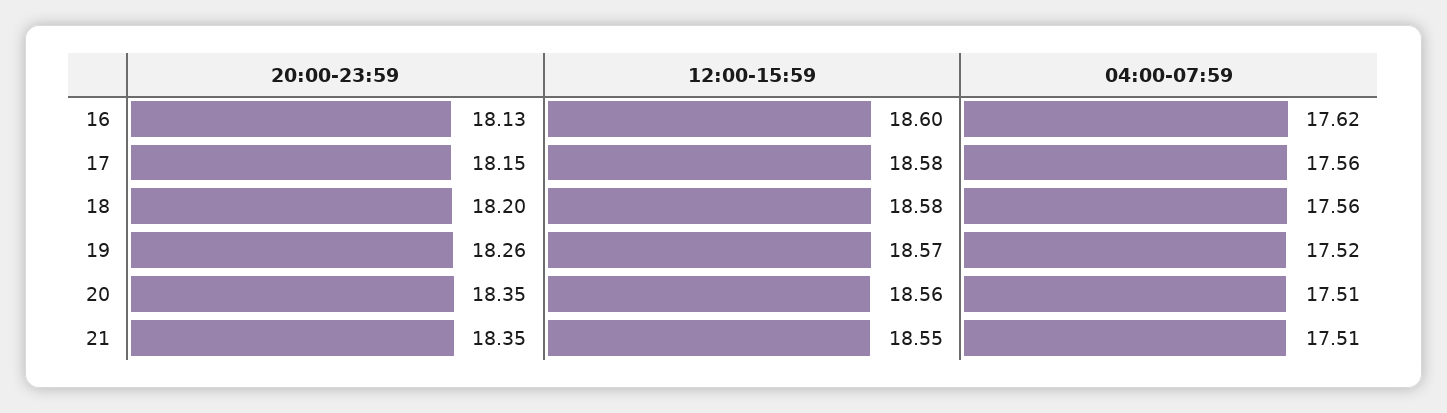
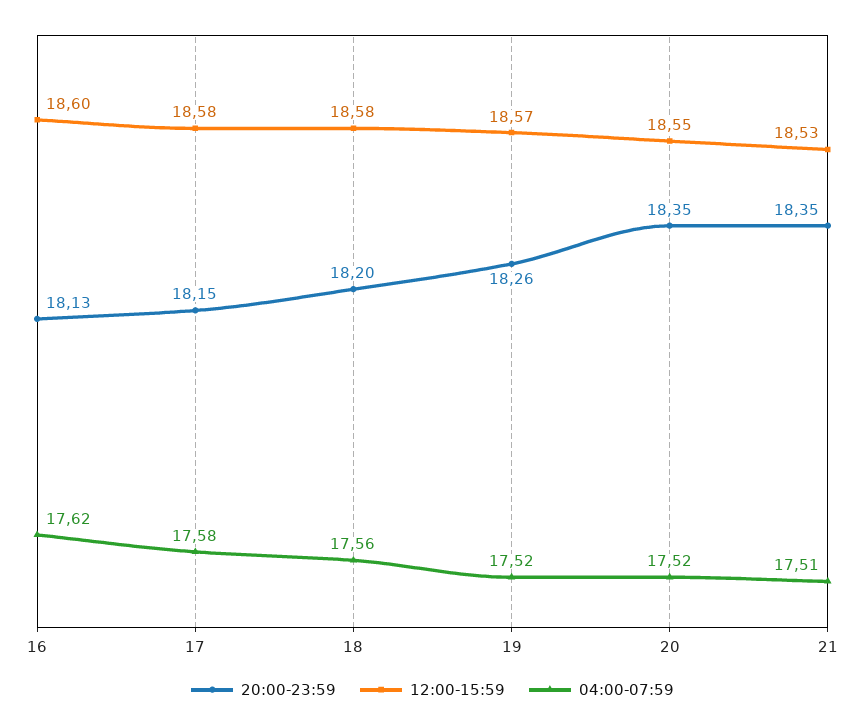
  {
    "20:00-23:59": {
      "16": 18.13,
      "17": 18.15,
      "18": 18.2,
      "19": 18.26,
      "20": 18.35,
      "21": 18.35
    },
    "12:00-15:59": {
      "16": 18.6,
      "17": 18.58,
      "18": 18.58,
      "19": 18.57,
-     "20": 18.56,
+     "20": 18.55,
-     "21": 18.55
+     "21": 18.53
    },
    "04:00-07:59": {
      "16": 17.62,
-     "17": 17.56,
+     "17": 17.58,
      "18": 17.56,
      "19": 17.52,
-     "20": 17.51,
+     "20": 17.52,
      "21": 17.51
    }
  }

